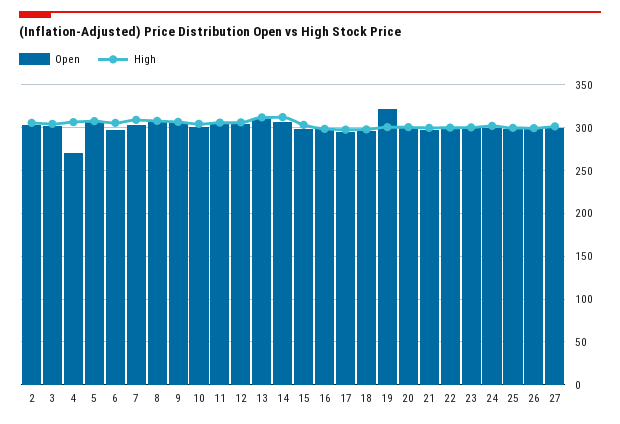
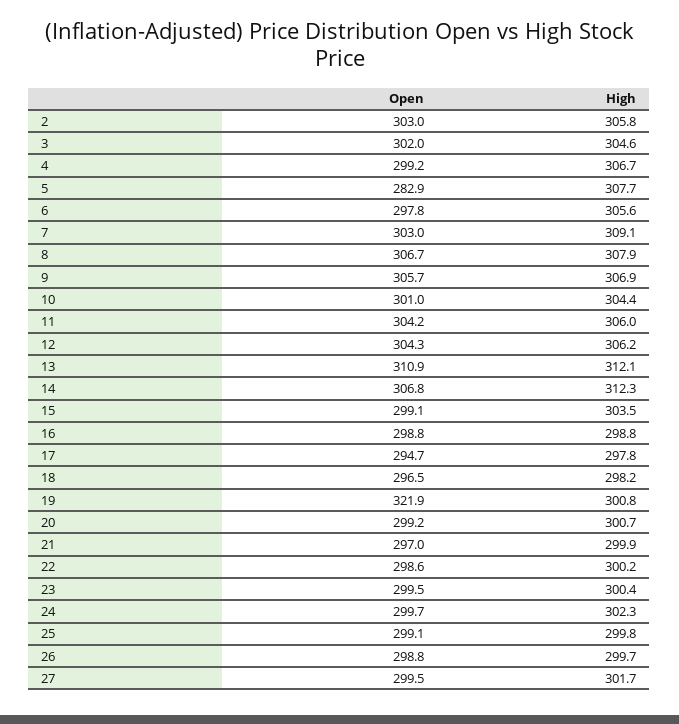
  {
    "Open": {
      "2": 303,
      "3": 302,
-     "4": 270,
+     "4": 299.2,
-     "5": 310,
+     "5": 282.9,
      "6": 297.8,
      "7": 303,
      "8": 306.7,
      "9": 305.7,
      "10": 301,
      "11": 304.2,
      "12": 304.3,
      "13": 310.9,
      "14": 306.8,
      "15": 299.1,
      "16": 298.8,
      "17": 294.7,
      "18": 296.5,
      "19": 321.9,
      "20": 299.2,
      "21": 297,
      "22": 298.6,
      "23": 299.5,
      "24": 299.7,
      "25": 299.1,
      "26": 298.8,
      "27": 299.5
    },
    "High": {
      "2": 305.8,
      "3": 304.6,
      "4": 306.7,
      "5": 307.7,
      "6": 305.6,
      "7": 309.1,
      "8": 307.9,
      "9": 306.9,
      "10": 304.4,
      "11": 306,
      "12": 306.2,
      "13": 312.1,
      "14": 312.3,
      "15": 303.5,
      "16": 298.8,
      "17": 297.8,
      "18": 298.2,
      "19": 300.8,
      "20": 300.7,
      "21": 299.9,
      "22": 300.2,
      "23": 300.4,
      "24": 302.3,
      "25": 299.8,
      "26": 299.7,
      "27": 301.7
    }
  }

